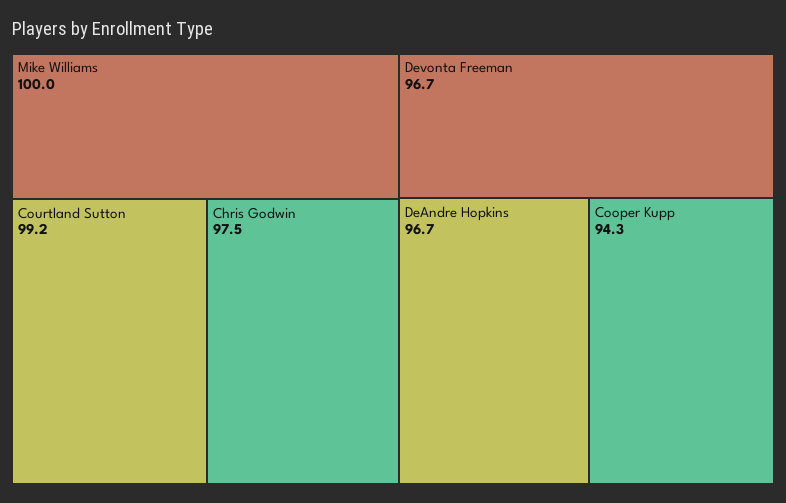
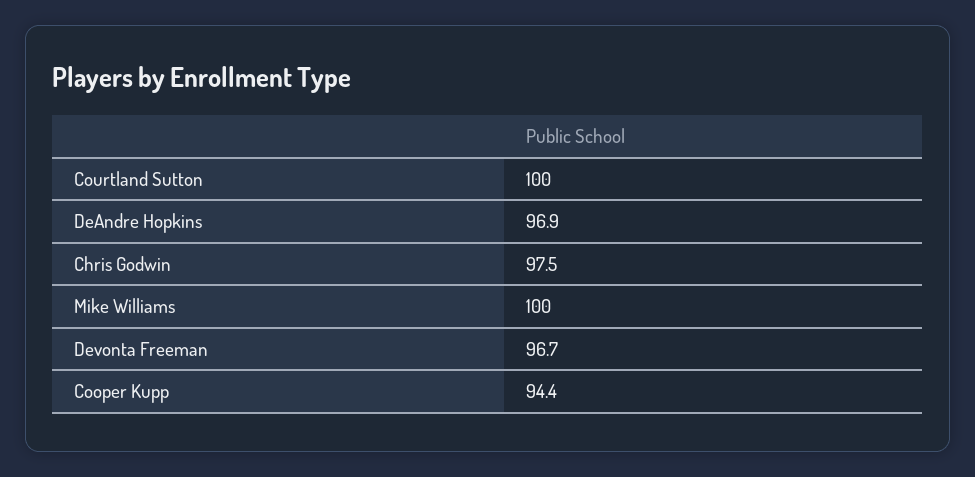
  {
    "Mike Williams": 100,
-   "Courtland Sutton": 99.2,
+   "Courtland Sutton": 100,
    "Chris Godwin": 97.5,
    "Devonta Freeman": 96.7,
-   "DeAndre Hopkins": 96.7,
+   "DeAndre Hopkins": 96.9,
-   "Cooper Kupp": 94.3
+   "Cooper Kupp": 94.4
  }

